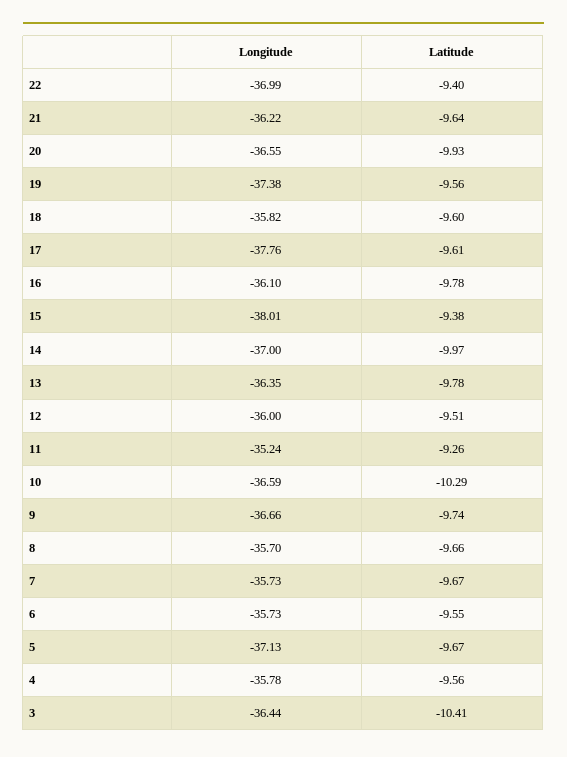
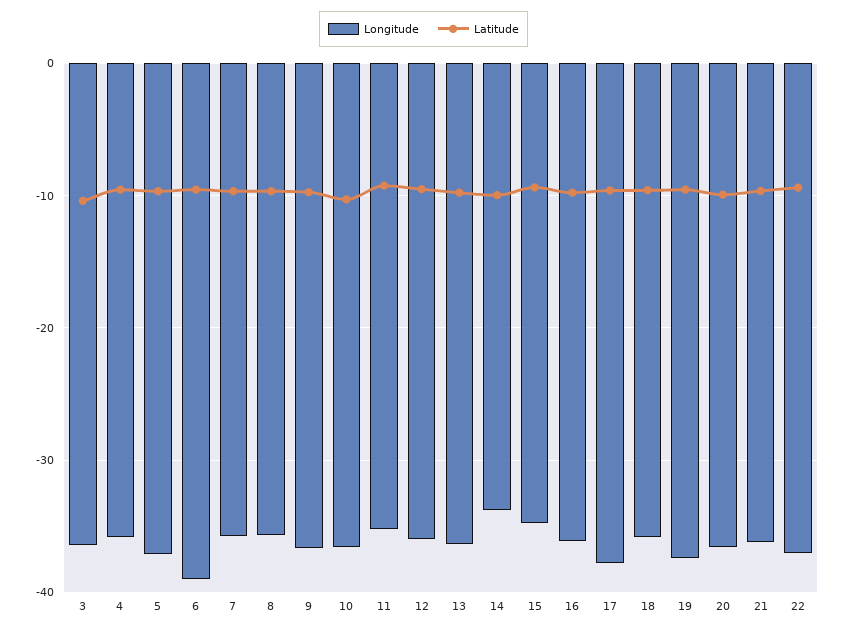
  {
    "Longitude": {
      "22": -36.99,
      "21": -36.22,
      "20": -36.55,
      "19": -37.38,
      "18": -35.82,
      "17": -37.76,
      "16": -36.1,
-     "15": -38.01,
+     "15": -35,
-     "14": -37,
+     "14": -34,
      "13": -36.35,
      "12": -36,
      "11": -35.24,
      "10": -36.59,
      "9": -36.66,
      "8": -35.7,
      "7": -35.73,
-     "6": -35.73,
+     "6": -39,
      "5": -37.13,
      "4": -35.78,
      "3": -36.44
    },
    "Latitude": {
      "22": -9.4,
      "21": -9.64,
      "20": -9.93,
      "19": -9.56,
      "18": -9.6,
      "17": -9.61,
      "16": -9.78,
      "15": -9.38,
      "14": -9.97,
      "13": -9.78,
      "12": -9.51,
      "11": -9.26,
      "10": -10.29,
      "9": -9.74,
      "8": -9.66,
      "7": -9.67,
      "6": -9.55,
      "5": -9.67,
      "4": -9.56,
      "3": -10.41
    }
  }

